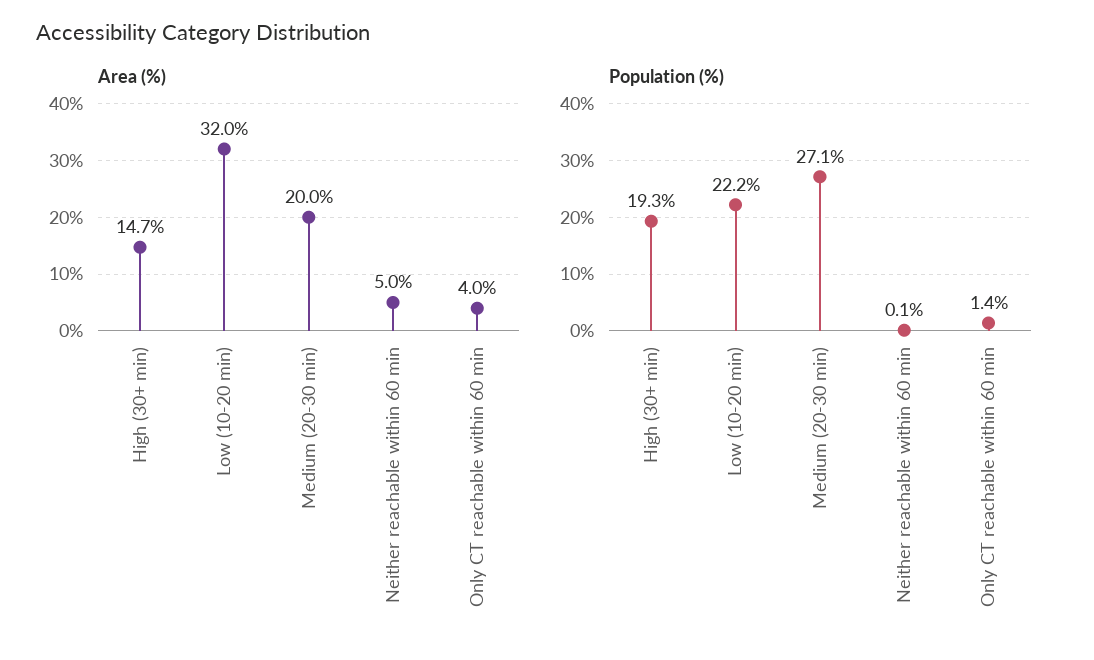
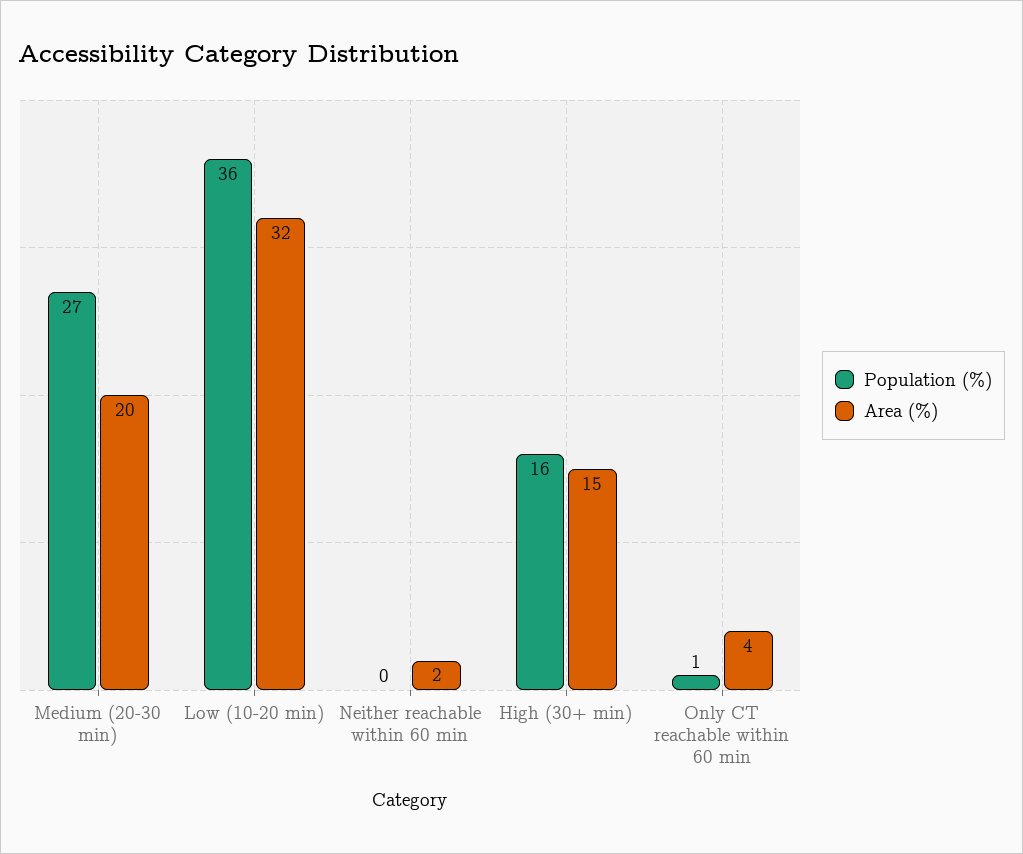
  {
    "Area (%)": {
      "High (30+ min)": 14.7,
      "Low (10-20 min)": 32,
      "Medium (20-30 min)": 20,
-     "Neither reachable within 60 min": 5,
+     "Neither reachable within 60 min": 2,
      "Only CT reachable within 60 min": 4
    },
    "Population (%)": {
-     "High (30+ min)": 19.3,
+     "High (30+ min)": 16,
-     "Low (10-20 min)": 22.2,
+     "Low (10-20 min)": 36,
      "Medium (20-30 min)": 27.1,
      "Neither reachable within 60 min": 0.1,
      "Only CT reachable within 60 min": 1.4
    }
  }

